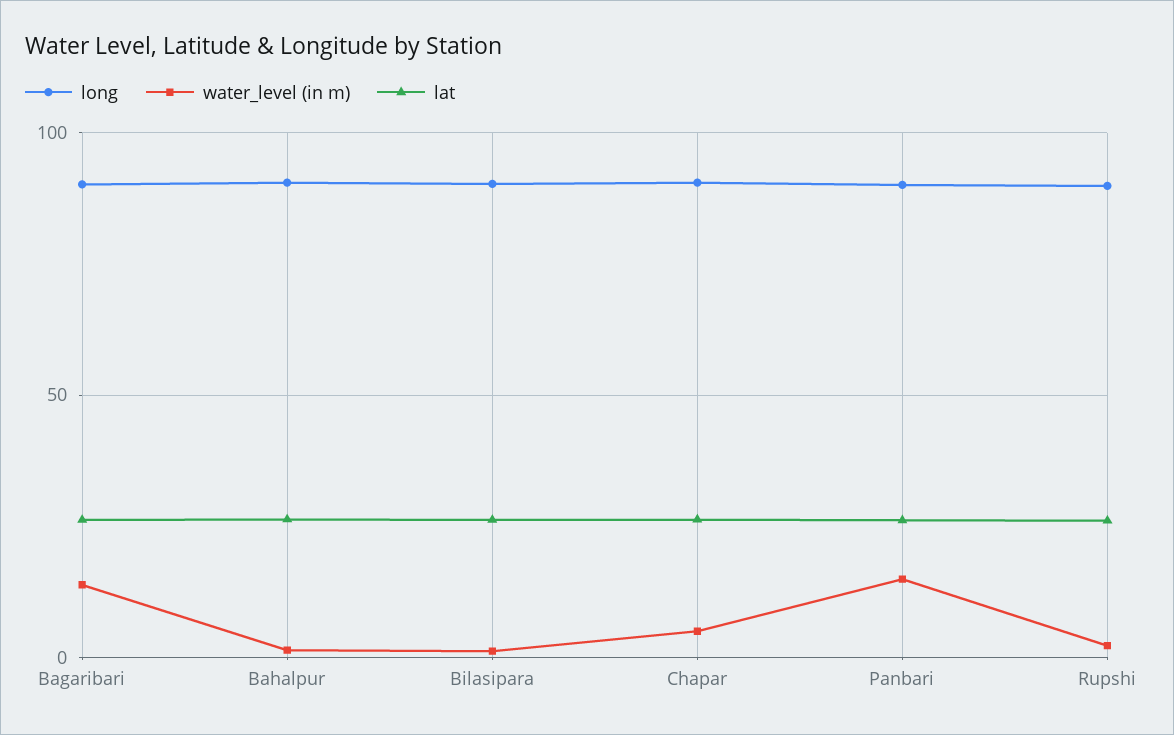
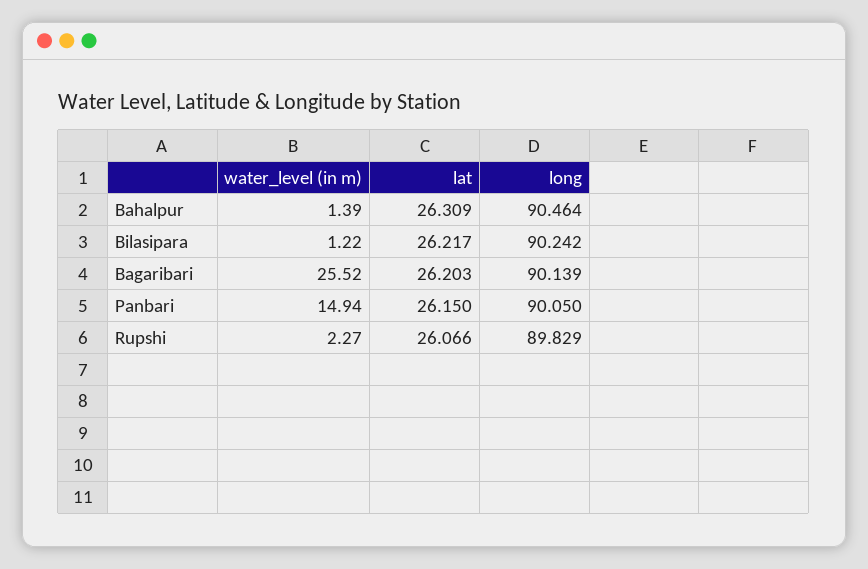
  {
    "long": {
      "Bagaribari": 90.139,
      "Bahalpur": 90.464,
      "Bilasipara": 90.242,
-     "Chapar": 90,
      "Panbari": 90.05,
      "Rupshi": 89.829
    },
    "water_level (in m)": {
-     "Bagaribari": 15,
+     "Bagaribari": 25.52,
      "Bahalpur": 1.39,
      "Bilasipara": 1.22,
-     "Chapar": 5,
      "Panbari": 14.94,
      "Rupshi": 2.27
    },
    "lat": {
      "Bagaribari": 26.203,
      "Bahalpur": 26.309,
      "Bilasipara": 26.217,
-     "Chapar": 25,
      "Panbari": 26.15,
      "Rupshi": 26.066
    }
  }

